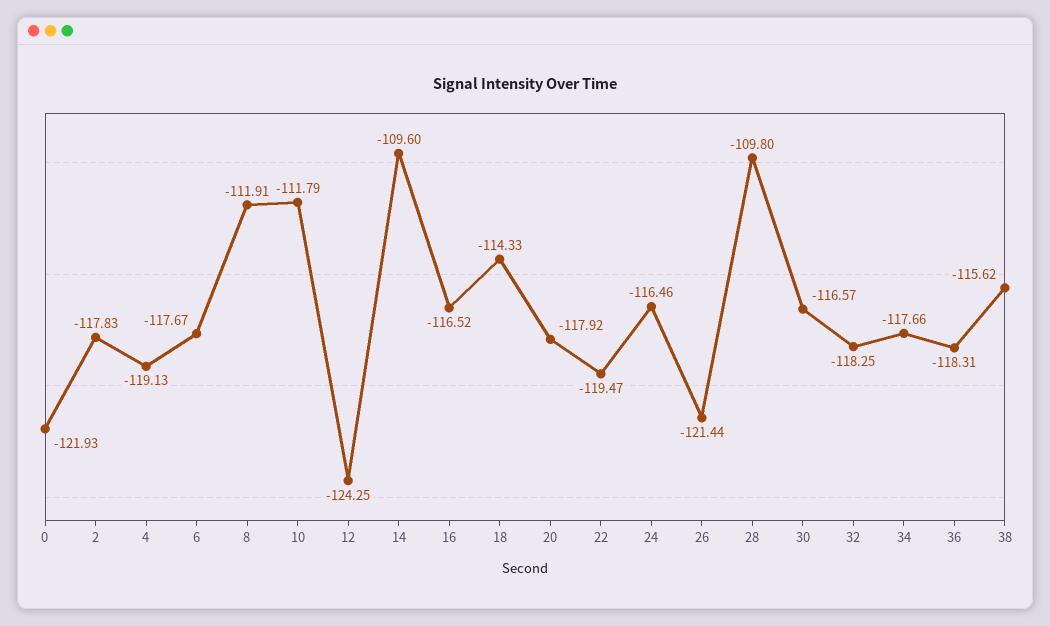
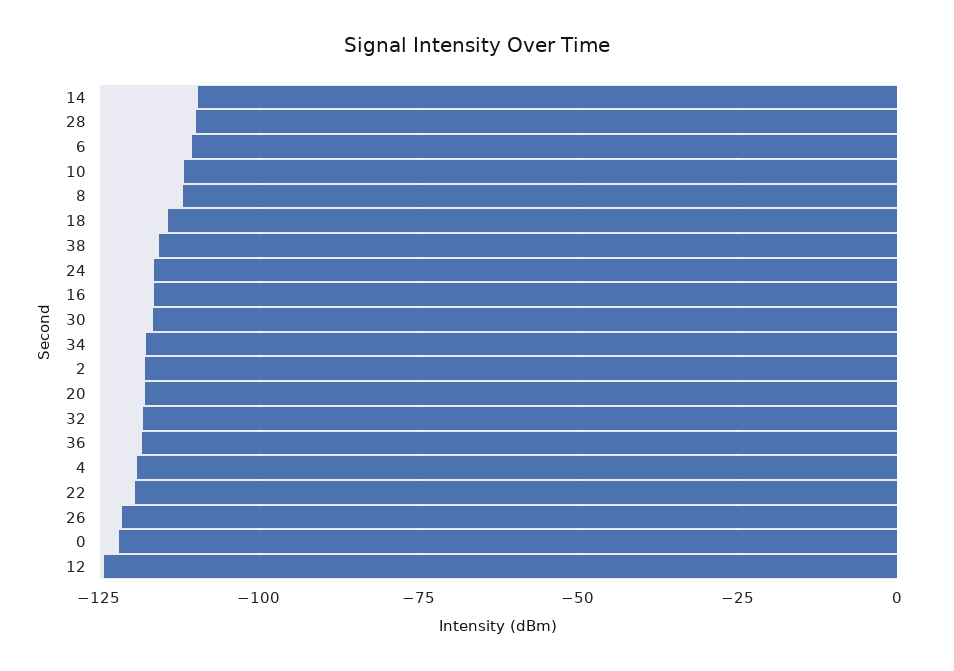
  {
    "0": -121.93,
    "2": -117.83,
    "4": -119.13,
-   "6": -117.67,
+   "6": -110,
    "8": -111.91,
    "10": -111.79,
    "12": -124.25,
    "14": -109.6,
    "16": -116.52,
    "18": -114.33,
    "20": -117.92,
    "22": -119.47,
    "24": -116.46,
    "26": -121.44,
    "28": -109.8,
    "30": -116.57,
    "32": -118.25,
    "34": -117.66,
    "36": -118.31,
    "38": -115.62
  }

